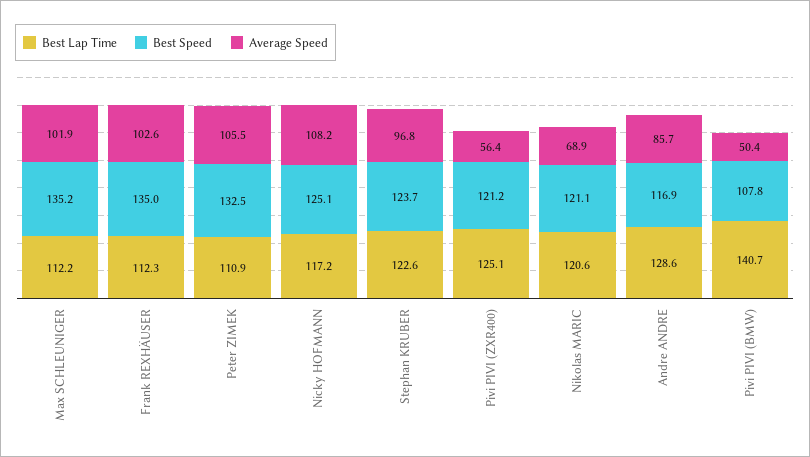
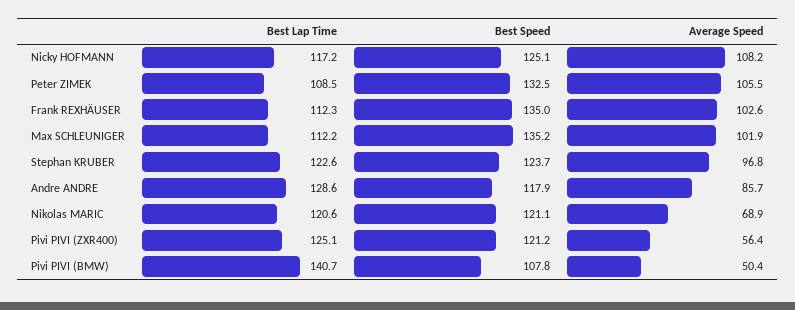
  {
    "Best Lap Time": {
      "Max SCHLEUNIGER": 112.2,
      "Frank REXHÄUSER": 112.3,
-     "Peter ZIMEK": 110.9,
+     "Peter ZIMEK": 108.5,
      "Nicky HOFMANN": 117.2,
      "Stephan KRUBER": 122.6,
      "Pivi PIVI (ZXR400)": 125.1,
      "Nikolas MARIC": 120.6,
      "Andre ANDRE": 128.6,
      "Pivi PIVI (BMW)": 140.7
    },
    "Best Speed": {
      "Max SCHLEUNIGER": 135.2,
      "Frank REXHÄUSER": 135,
      "Peter ZIMEK": 132.5,
      "Nicky HOFMANN": 125.1,
      "Stephan KRUBER": 123.7,
      "Pivi PIVI (ZXR400)": 121.2,
      "Nikolas MARIC": 121.1,
-     "Andre ANDRE": 116.9,
+     "Andre ANDRE": 117.9,
      "Pivi PIVI (BMW)": 107.8
    },
    "Average Speed": {
      "Max SCHLEUNIGER": 101.9,
      "Frank REXHÄUSER": 102.6,
      "Peter ZIMEK": 105.5,
      "Nicky HOFMANN": 108.2,
      "Stephan KRUBER": 96.8,
      "Pivi PIVI (ZXR400)": 56.4,
      "Nikolas MARIC": 68.9,
      "Andre ANDRE": 85.7,
      "Pivi PIVI (BMW)": 50.4
    }
  }

